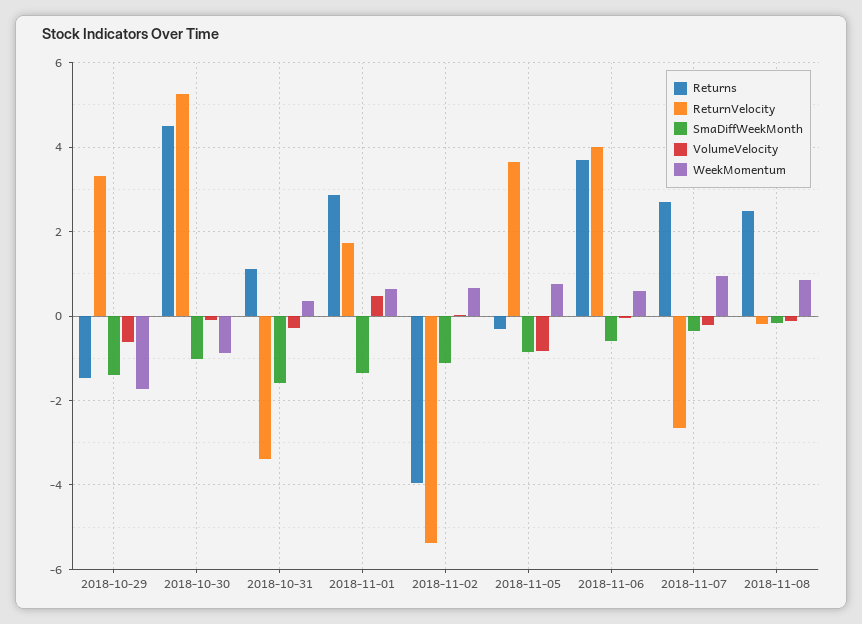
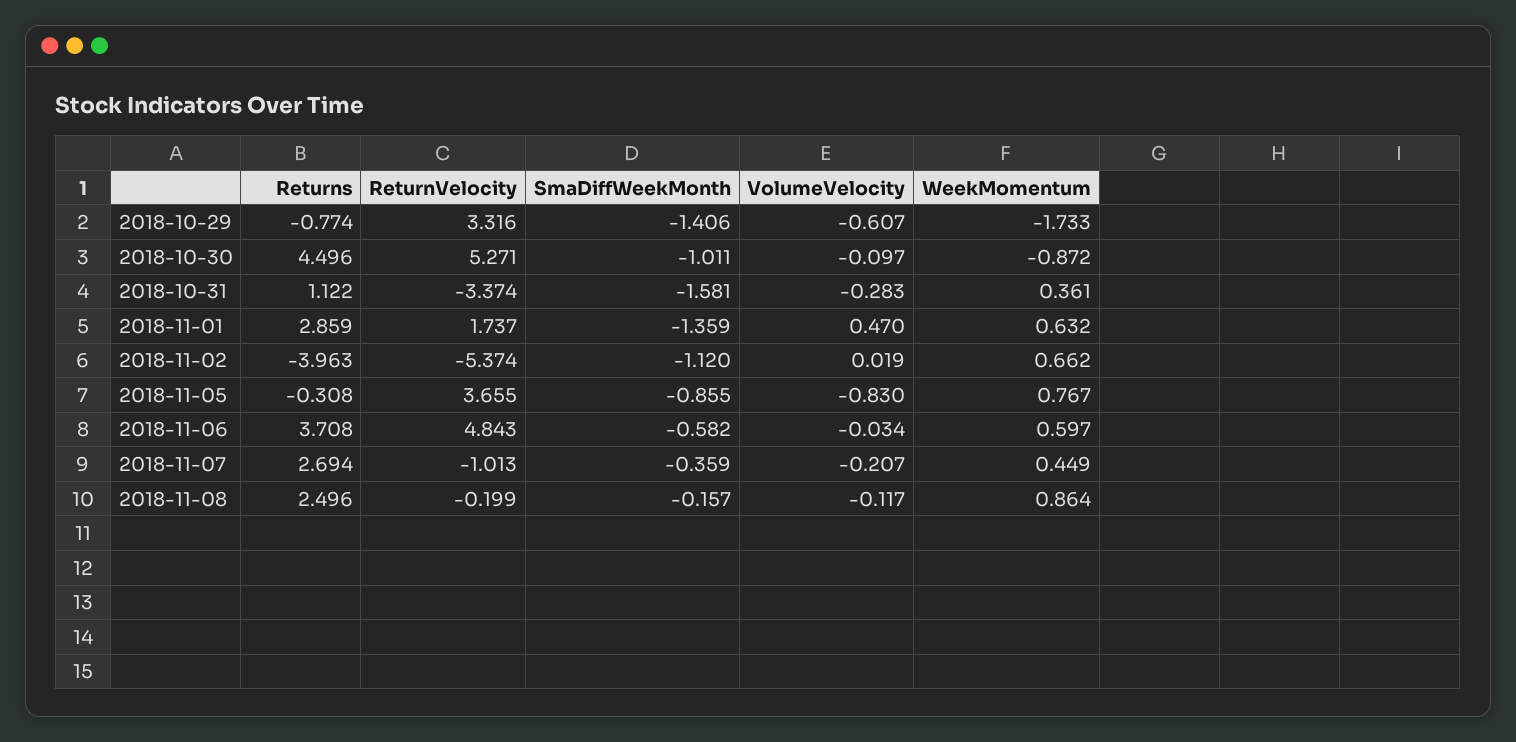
  {
    "Returns": {
-     "2018-10-29": -1.4,
+     "2018-10-29": -0.774,
      "2018-10-30": 4.496,
      "2018-10-31": 1.122,
      "2018-11-01": 2.859,
      "2018-11-02": -3.963,
      "2018-11-05": -0.308,
      "2018-11-06": 3.708,
      "2018-11-07": 2.694,
      "2018-11-08": 2.496
    },
    "ReturnVelocity": {
      "2018-10-29": 3.316,
      "2018-10-30": 5.271,
      "2018-10-31": -3.374,
      "2018-11-01": 1.737,
      "2018-11-02": -5.374,
      "2018-11-05": 3.655,
-     "2018-11-06": 4,
+     "2018-11-06": 4.843,
-     "2018-11-07": -2.6,
+     "2018-11-07": -1.013,
      "2018-11-08": -0.199
    },
    "SmaDiffWeekMonth": {
      "2018-10-29": -1.406,
      "2018-10-30": -1.011,
      "2018-10-31": -1.581,
      "2018-11-01": -1.359,
      "2018-11-02": -1.12,
      "2018-11-05": -0.855,
      "2018-11-06": -0.582,
      "2018-11-07": -0.359,
      "2018-11-08": -0.157
    },
    "VolumeVelocity": {
      "2018-10-29": -0.607,
      "2018-10-30": -0.097,
      "2018-10-31": -0.283,
      "2018-11-01": 0.47,
      "2018-11-02": 0.019,
      "2018-11-05": -0.83,
      "2018-11-06": -0.034,
      "2018-11-07": -0.207,
      "2018-11-08": -0.117
    },
    "WeekMomentum": {
      "2018-10-29": -1.733,
      "2018-10-30": -0.872,
      "2018-10-31": 0.361,
      "2018-11-01": 0.632,
      "2018-11-02": 0.662,
      "2018-11-05": 0.767,
      "2018-11-06": 0.597,
-     "2018-11-07": 1,
+     "2018-11-07": 0.449,
      "2018-11-08": 0.864
    }
  }

